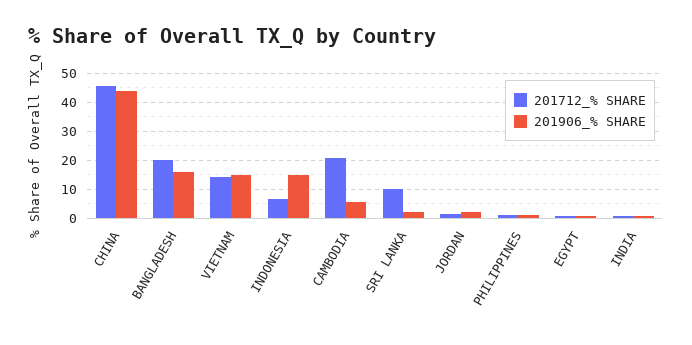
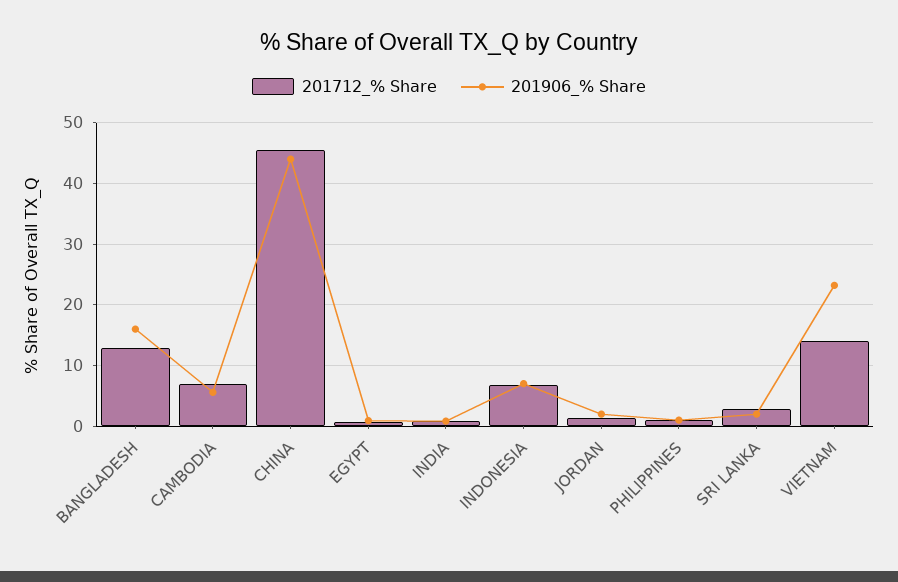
  {
    "201712_% SHARE": {
      "CHINA": 45,
-     "BANGLADESH": 20,
+     "BANGLADESH": 13,
      "VIETNAM": 14,
      "INDONESIA": 7,
-     "CAMBODIA": 20,
+     "CAMBODIA": 7,
-     "SRI LANKA": 10,
+     "SRI LANKA": 3,
      "JORDAN": 1,
      "PHILIPPINES": 1,
      "EGYPT": 1,
      "INDIA": 1
    },
    "201906_% SHARE": {
      "CHINA": 44,
      "BANGLADESH": 16,
-     "VIETNAM": 15,
+     "VIETNAM": 23,
-     "INDONESIA": 15,
+     "INDONESIA": 7,
      "CAMBODIA": 6,
      "SRI LANKA": 2,
      "JORDAN": 2,
      "PHILIPPINES": 1,
      "EGYPT": 1,
      "INDIA": 1
    }
  }

